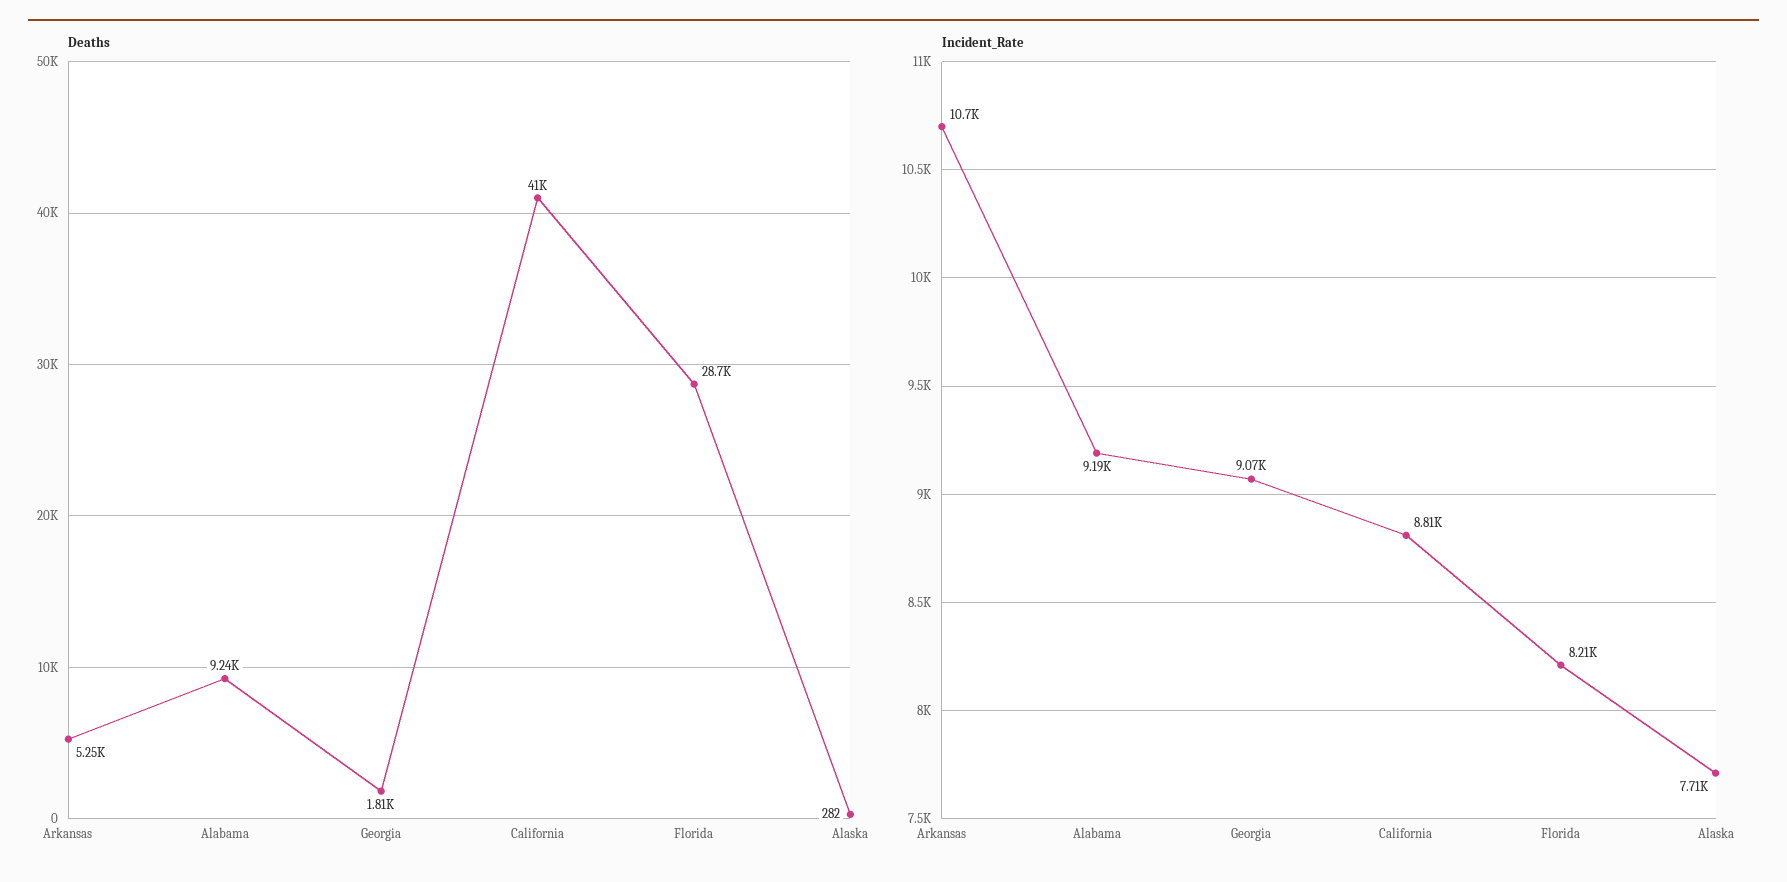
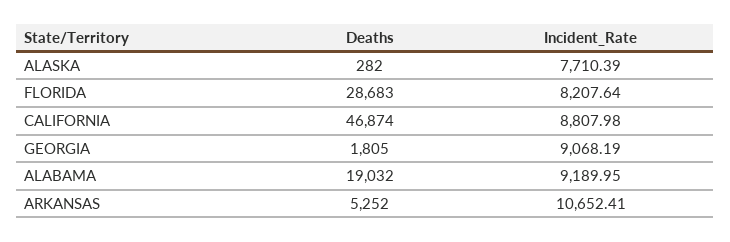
  {
    "Deaths": {
      "Arkansas": 5252,
-     "Alabama": 9240,
+     "Alabama": 19032,
      "Georgia": 1805,
-     "California": 41000,
+     "California": 46874,
      "Florida": 28683,
      "Alaska": 282
    },
    "Incident_Rate": {
      "Arkansas": 10652.41,
      "Alabama": 9189.95,
      "Georgia": 9068.19,
      "California": 8807.98,
      "Florida": 8207.64,
      "Alaska": 7710.39
    }
  }

